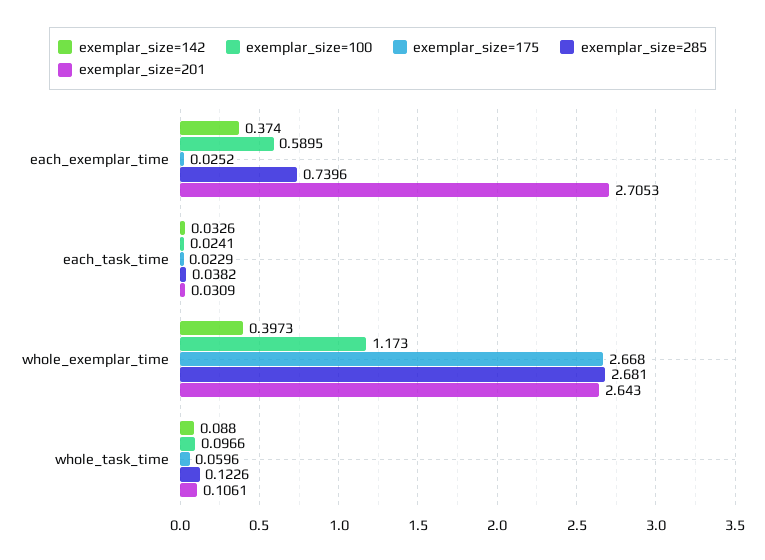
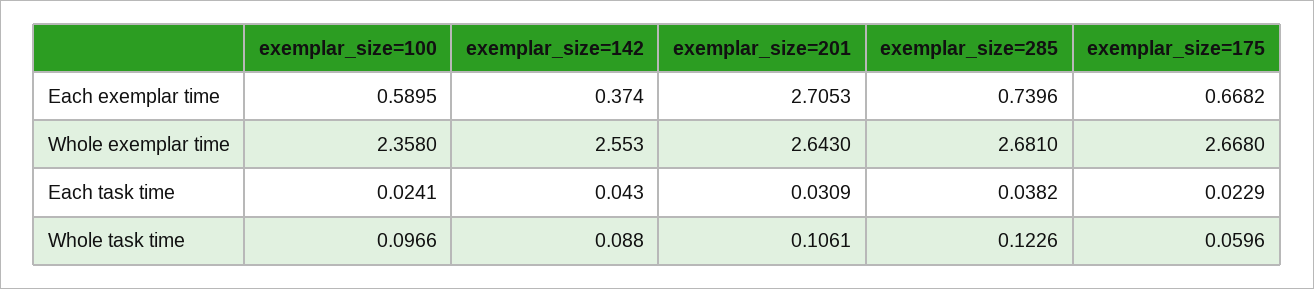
  {
    "exemplar_size=142": {
      "each_exemplar_time": 0.374,
-     "each_task_time": 0.0326,
+     "each_task_time": 0.043,
-     "whole_exemplar_time": 0.3973,
+     "whole_exemplar_time": 2.553,
      "whole_task_time": 0.088
    },
    "exemplar_size=100": {
      "each_exemplar_time": 0.5895,
      "each_task_time": 0.0241,
-     "whole_exemplar_time": 1.173,
+     "whole_exemplar_time": 2.358,
      "whole_task_time": 0.0966
    },
    "exemplar_size=175": {
-     "each_exemplar_time": 0.0252,
+     "each_exemplar_time": 0.6682,
      "each_task_time": 0.0229,
      "whole_exemplar_time": 2.668,
      "whole_task_time": 0.0596
    },
    "exemplar_size=285": {
      "each_exemplar_time": 0.7396,
      "each_task_time": 0.0382,
      "whole_exemplar_time": 2.681,
      "whole_task_time": 0.1226
    },
    "exemplar_size=201": {
      "each_exemplar_time": 2.7053,
      "each_task_time": 0.0309,
      "whole_exemplar_time": 2.643,
      "whole_task_time": 0.1061
    }
  }

